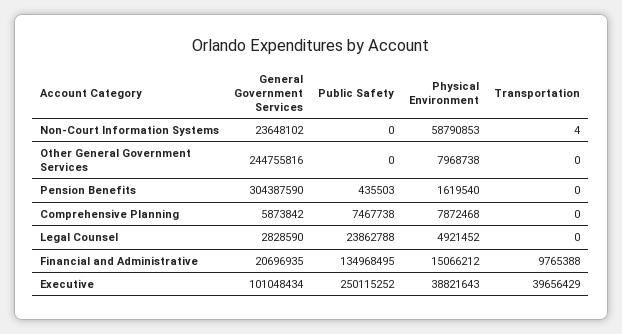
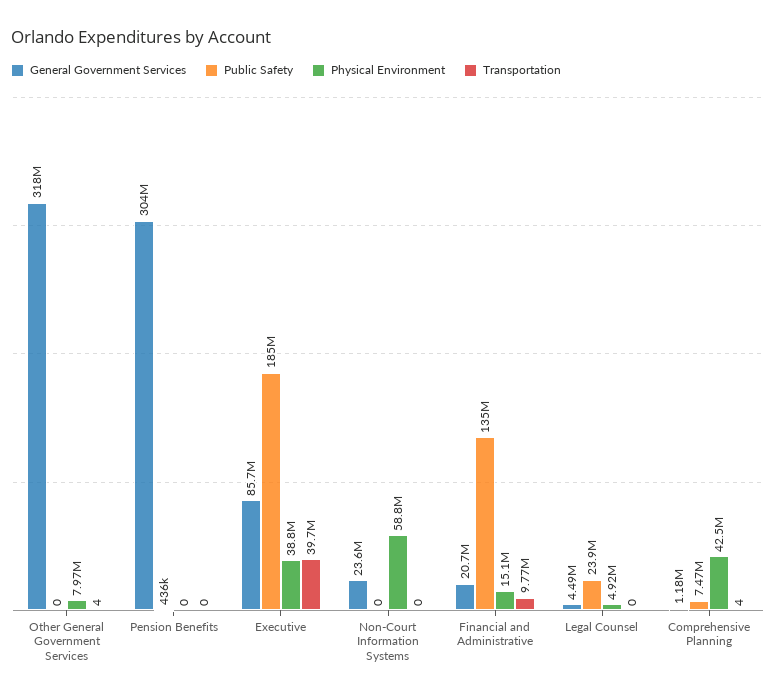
  {
    "General Government Services": {
      "Non-Court Information Systems": 23648102,
-     "Other General Government Services": 244755816,
+     "Other General Government Services": 318000000,
      "Pension Benefits": 304387590,
-     "Comprehensive Planning": 5873842,
+     "Comprehensive Planning": 1180000,
-     "Legal Counsel": 2828590,
+     "Legal Counsel": 4490000,
      "Financial and Administrative": 20696935,
-     "Executive": 101048434
+     "Executive": 85700000
    },
    "Public Safety": {
      "Non-Court Information Systems": 0,
      "Other General Government Services": 0,
      "Pension Benefits": 435503,
      "Comprehensive Planning": 7467738,
      "Legal Counsel": 23862788,
      "Financial and Administrative": 134968495,
-     "Executive": 250115252
+     "Executive": 185000000
    },
    "Physical Environment": {
      "Non-Court Information Systems": 58790853,
      "Other General Government Services": 7968738,
-     "Pension Benefits": 1619540,
+     "Pension Benefits": 0,
-     "Comprehensive Planning": 7872468,
+     "Comprehensive Planning": 42500000,
      "Legal Counsel": 4921452,
      "Financial and Administrative": 15066212,
      "Executive": 38821643
    },
    "Transportation": {
-     "Non-Court Information Systems": 4,
+     "Non-Court Information Systems": 0,
-     "Other General Government Services": 0,
+     "Other General Government Services": 4,
      "Pension Benefits": 0,
-     "Comprehensive Planning": 0,
+     "Comprehensive Planning": 4,
      "Legal Counsel": 0,
      "Financial and Administrative": 9765388,
      "Executive": 39656429
    }
  }

